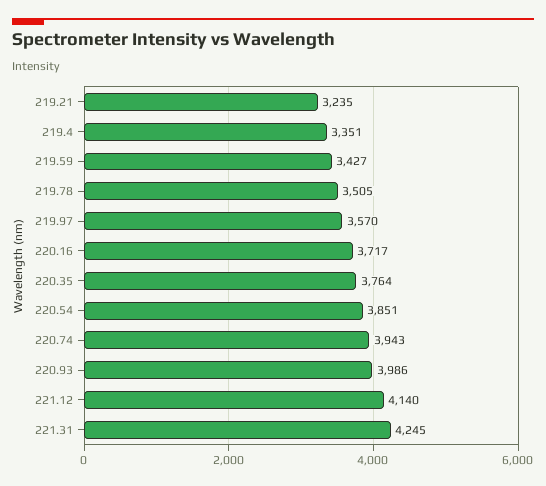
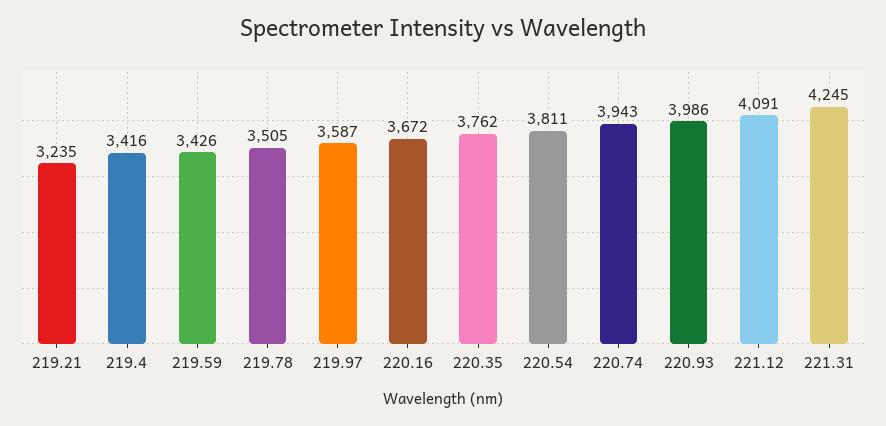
  {
    "219.21": 3235,
-   "219.4": 3351,
+   "219.4": 3416,
-   "219.59": 3427,
+   "219.59": 3426,
    "219.78": 3505,
-   "219.97": 3570,
+   "219.97": 3587,
-   "220.16": 3717,
+   "220.16": 3672,
-   "220.35": 3764,
+   "220.35": 3762,
-   "220.54": 3851,
+   "220.54": 3811,
    "220.74": 3943,
    "220.93": 3986,
-   "221.12": 4140,
+   "221.12": 4091,
    "221.31": 4245
  }

